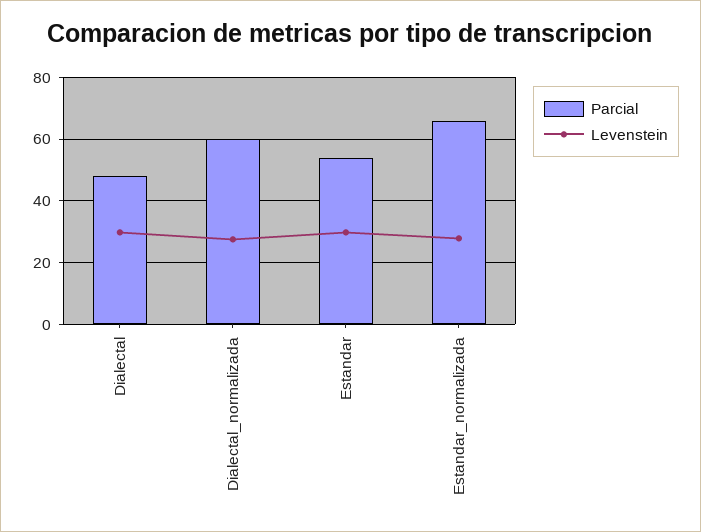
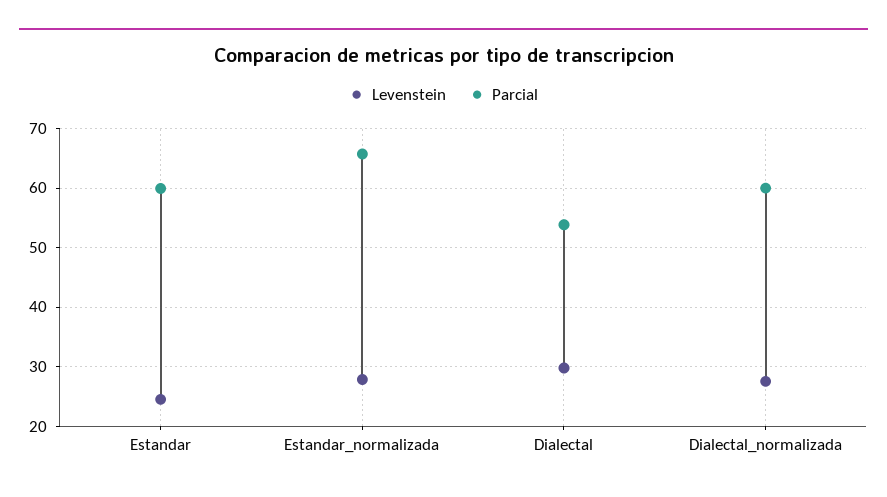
  {
    "Parcial": {
-     "Dialectal": 48,
+     "Dialectal": 54,
      "Dialectal_normalizada": 60,
-     "Estandar": 54,
+     "Estandar": 60,
      "Estandar_normalizada": 66
    },
    "Levenstein": {
      "Dialectal": 30,
      "Dialectal_normalizada": 28,
-     "Estandar": 30,
+     "Estandar": 24,
      "Estandar_normalizada": 28
    }
  }

